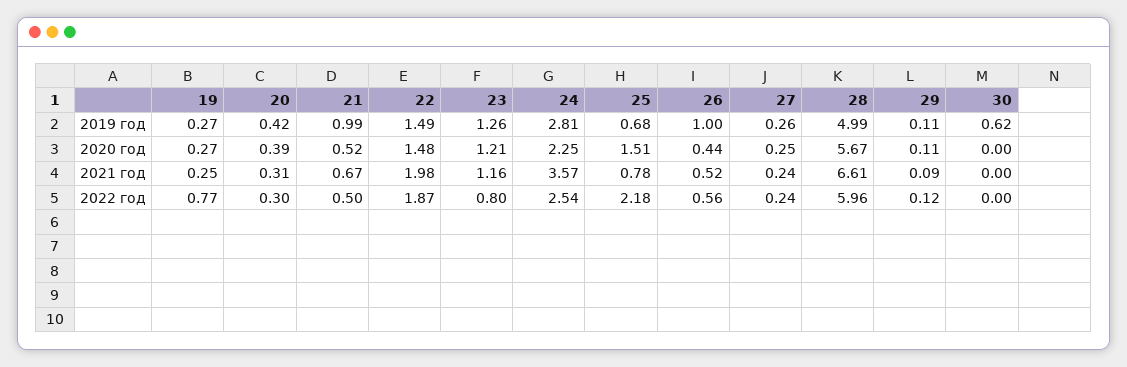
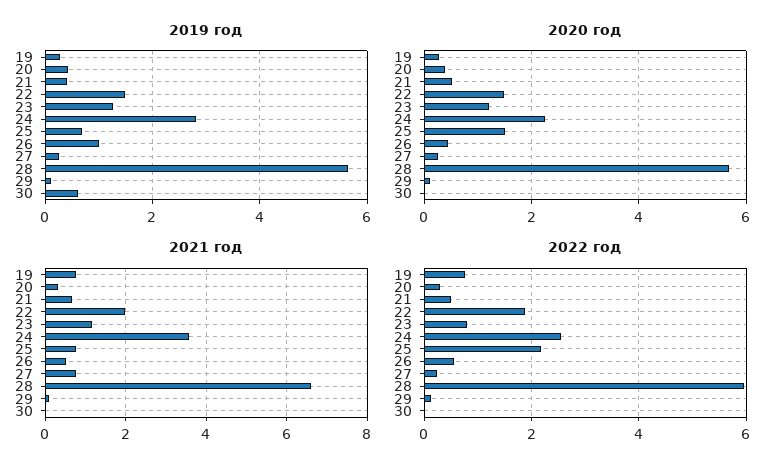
  {
    "2019 год": {
      "19": 0.27,
      "20": 0.42,
-     "21": 0.99,
+     "21": 0.4,
      "22": 1.49,
      "23": 1.26,
      "24": 2.81,
      "25": 0.68,
      "26": 1,
      "27": 0.26,
-     "28": 4.99,
+     "28": 5.6,
      "29": 0.11,
      "30": 0.62
    },
    "2020 год": {
      "19": 0.27,
      "20": 0.39,
      "21": 0.52,
      "22": 1.48,
      "23": 1.21,
      "24": 2.25,
      "25": 1.51,
      "26": 0.44,
      "27": 0.25,
      "28": 5.67,
      "29": 0.11,
      "30": 0
    },
    "2021 год": {
-     "19": 0.25,
+     "19": 0.8,
      "20": 0.31,
      "21": 0.67,
      "22": 1.98,
      "23": 1.16,
      "24": 3.57,
      "25": 0.78,
      "26": 0.52,
-     "27": 0.24,
+     "27": 0.8,
      "28": 6.61,
      "29": 0.09,
      "30": 0
    },
    "2022 год": {
      "19": 0.77,
      "20": 0.3,
      "21": 0.5,
      "22": 1.87,
      "23": 0.8,
      "24": 2.54,
      "25": 2.18,
      "26": 0.56,
      "27": 0.24,
      "28": 5.96,
      "29": 0.12,
      "30": 0
    }
  }

